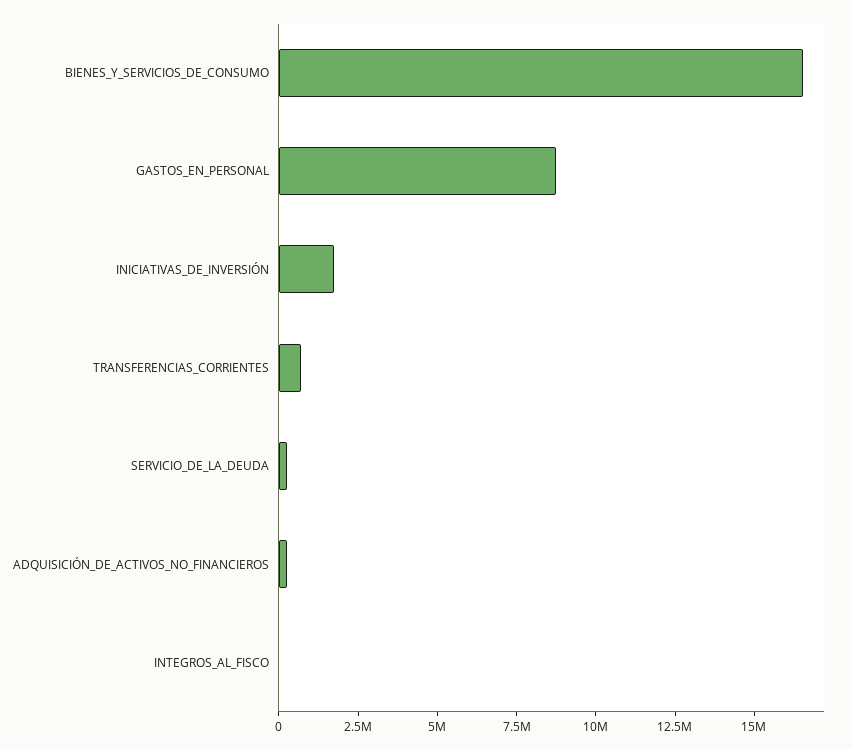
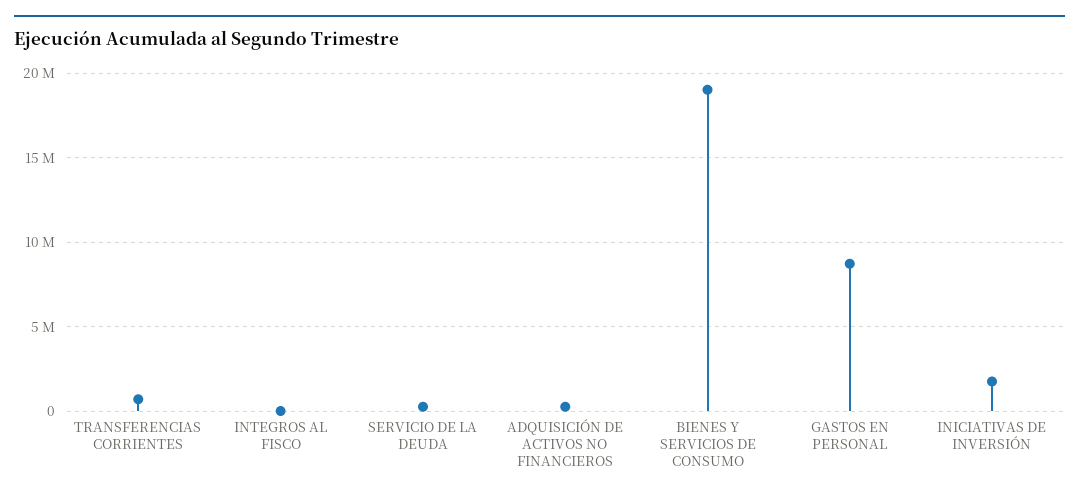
  {
-   "BIENES_Y_SERVICIOS_DE_CONSUMO": 16500000,
+   "BIENES_Y_SERVICIOS_DE_CONSUMO": 19000000,
    "GASTOS_EN_PERSONAL": 8500000,
    "INICIATIVAS_DE_INVERSIÓN": 1500000,
    "TRANSFERENCIAS_CORRIENTES": 500000,
    "SERVICIO_DE_LA_DEUDA": 500000,
    "ADQUISICIÓN_DE_ACTIVOS_NO_FINANCIEROS": 500000,
    "INTEGROS_AL_FISCO": 0
  }

